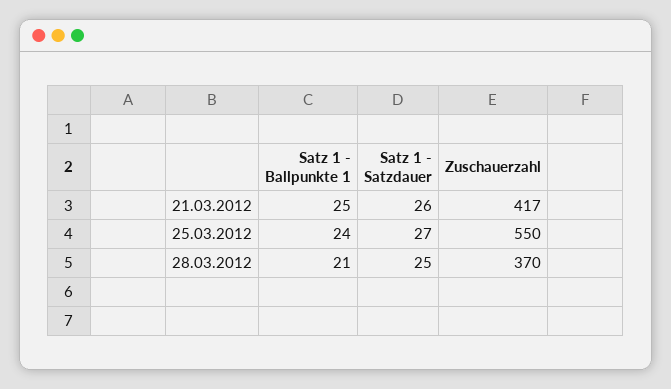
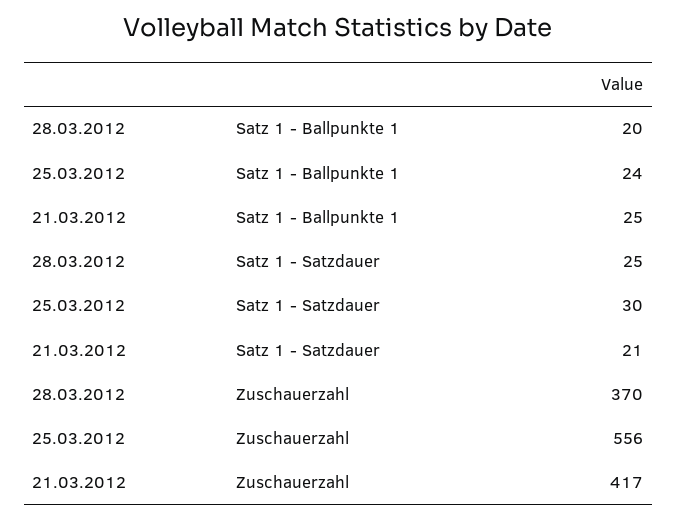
  {
    "Satz 1 - Ballpunkte 1": {
      "21.03.2012": 25,
      "25.03.2012": 24,
-     "28.03.2012": 21
+     "28.03.2012": 20
    },
    "Satz 1 - Satzdauer": {
-     "21.03.2012": 26,
+     "21.03.2012": 21,
-     "25.03.2012": 27,
+     "25.03.2012": 30,
      "28.03.2012": 25
    },
    "Zuschauerzahl": {
      "21.03.2012": 417,
-     "25.03.2012": 550,
+     "25.03.2012": 556,
      "28.03.2012": 370
    }
  }

